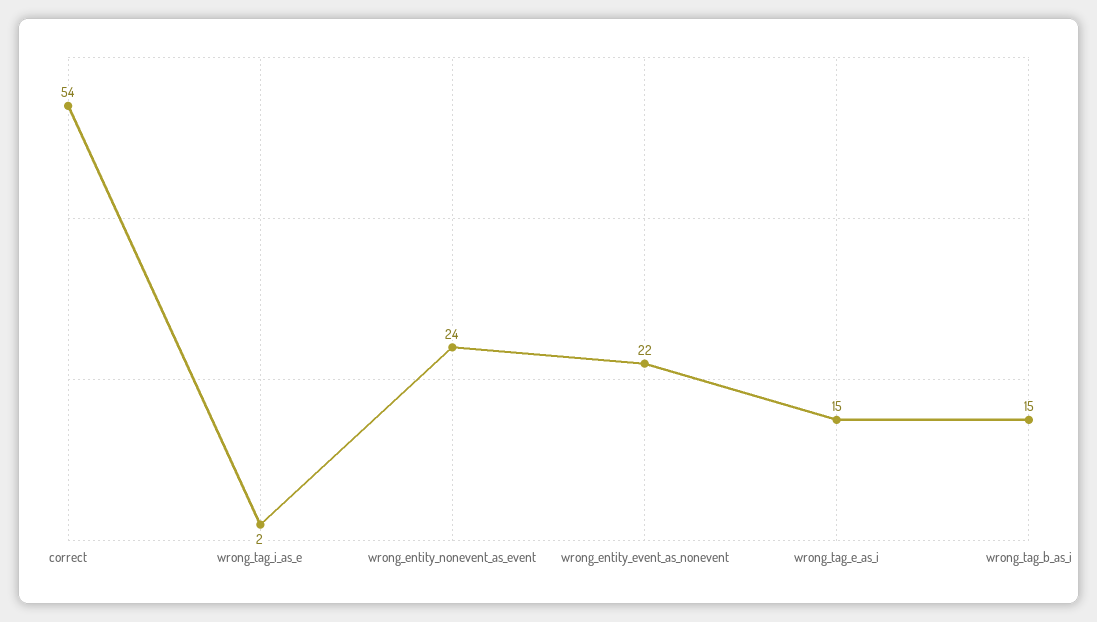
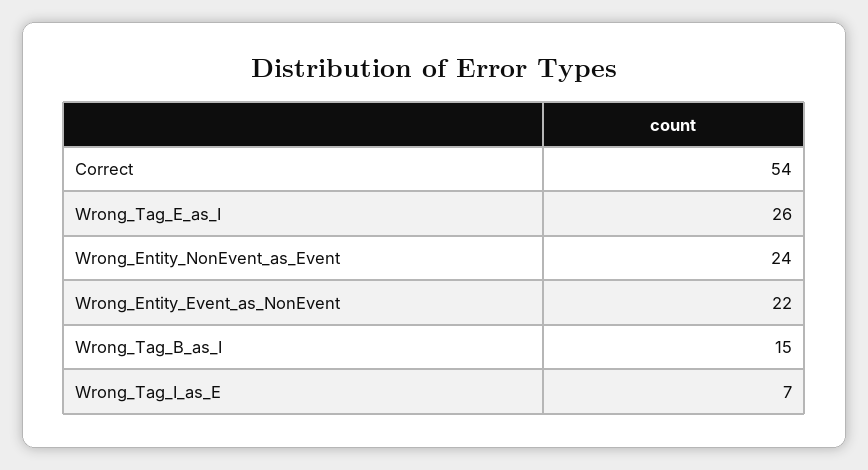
  {
    "correct": 54,
-   "wrong_tag_i_as_e": 2,
+   "wrong_tag_i_as_e": 7,
    "wrong_entity_nonevent_as_event": 24,
    "wrong_entity_event_as_nonevent": 22,
-   "wrong_tag_e_as_i": 15,
+   "wrong_tag_e_as_i": 26,
    "wrong_tag_b_as_i": 15
  }

